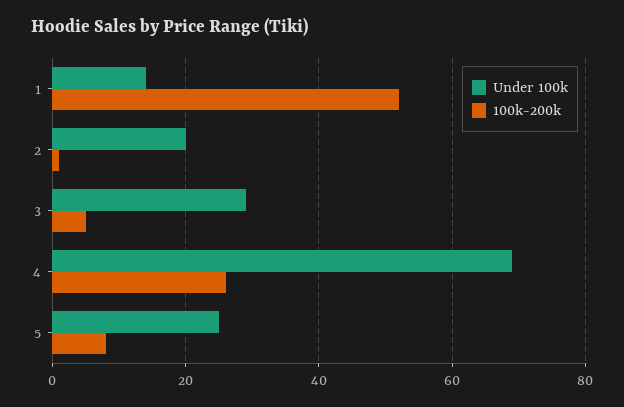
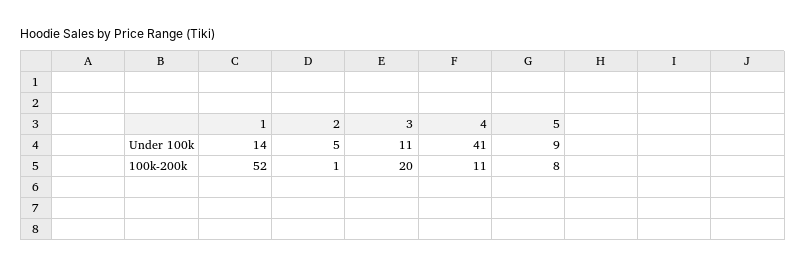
  {
    "Under 100k": {
      "1": 14,
-     "2": 20,
+     "2": 5,
-     "3": 30,
+     "3": 11,
-     "4": 70,
+     "4": 41,
-     "5": 25
+     "5": 9
    },
    "100k-200k": {
      "1": 52,
      "2": 1,
-     "3": 5,
+     "3": 20,
-     "4": 25,
+     "4": 11,
      "5": 8
    }
  }

